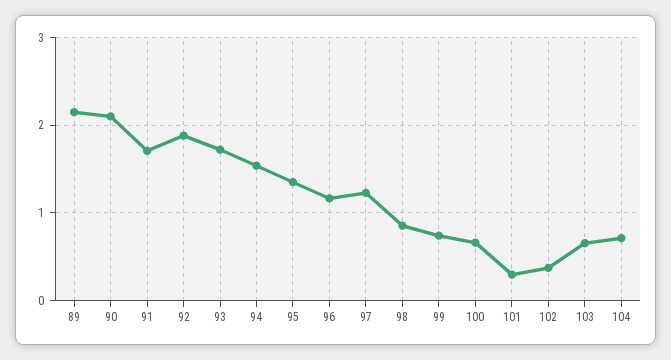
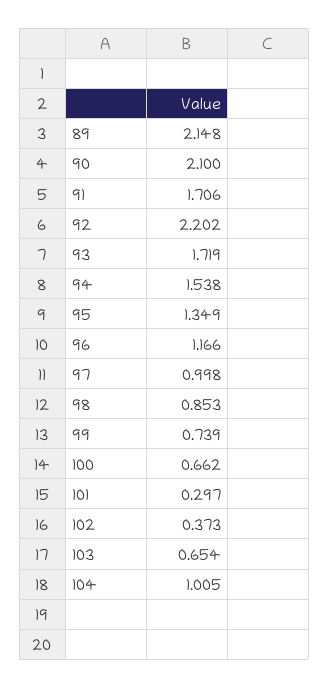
  {
    "89": 2.148,
    "90": 2.1,
    "91": 1.706,
-   "92": 1.9,
+   "92": 2.202,
    "93": 1.719,
    "94": 1.538,
    "95": 1.349,
    "96": 1.166,
-   "97": 1.2,
+   "97": 0.998,
    "98": 0.853,
    "99": 0.739,
    "100": 0.662,
    "101": 0.297,
    "102": 0.373,
    "103": 0.654,
-   "104": 0.7
+   "104": 1.005
  }

